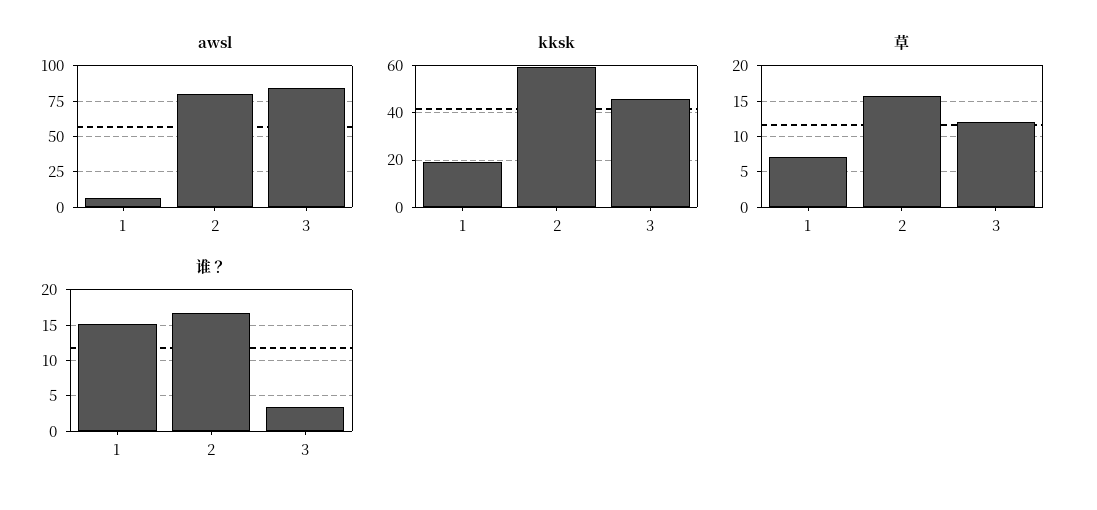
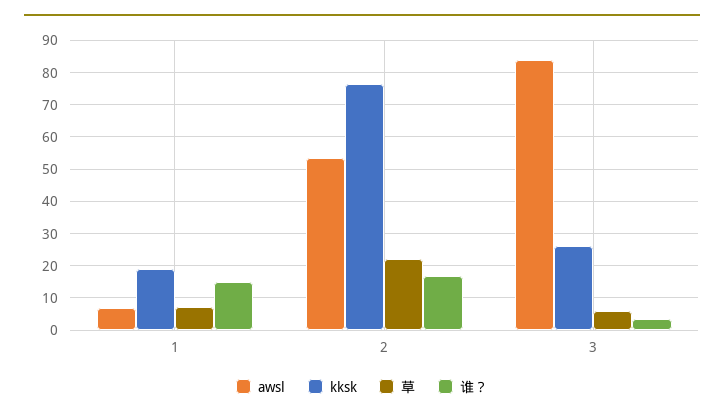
  {
    "awsl": {
      "1": 6,
-     "2": 80,
+     "2": 54,
      "3": 84
    },
    "kksk": {
      "1": 20,
-     "2": 60,
+     "2": 76,
-     "3": 45
+     "3": 26
    },
    "草": {
      "1": 7,
-     "2": 16,
+     "2": 22,
-     "3": 12
+     "3": 6
    },
    "谁？": {
      "1": 15,
      "2": 17,
      "3": 3
    }
  }

